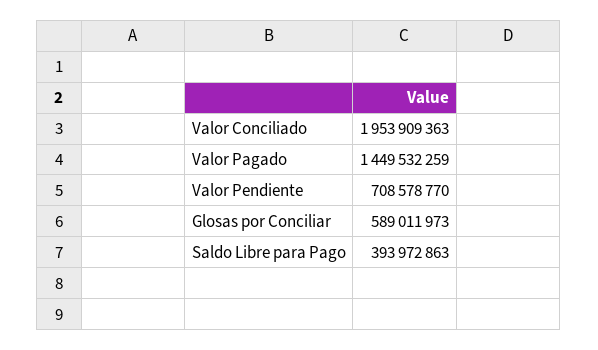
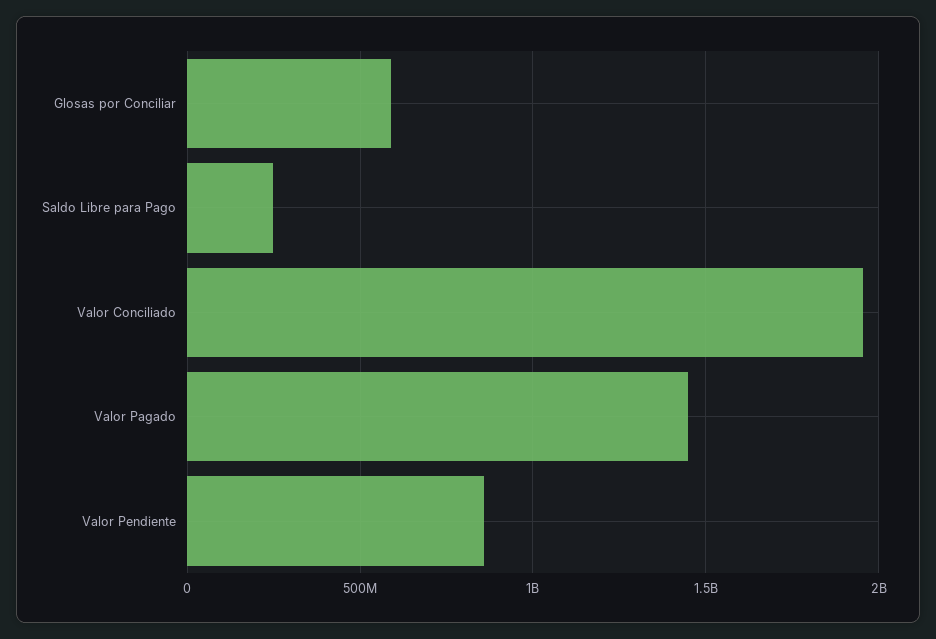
  {
    "Valor Conciliado": 1953909363,
    "Valor Pagado": 1449532259,
-   "Valor Pendiente": 708578770,
+   "Valor Pendiente": 850000000,
    "Glosas por Conciliar": 589011973,
-   "Saldo Libre para Pago": 393972863
+   "Saldo Libre para Pago": 250000000
  }

